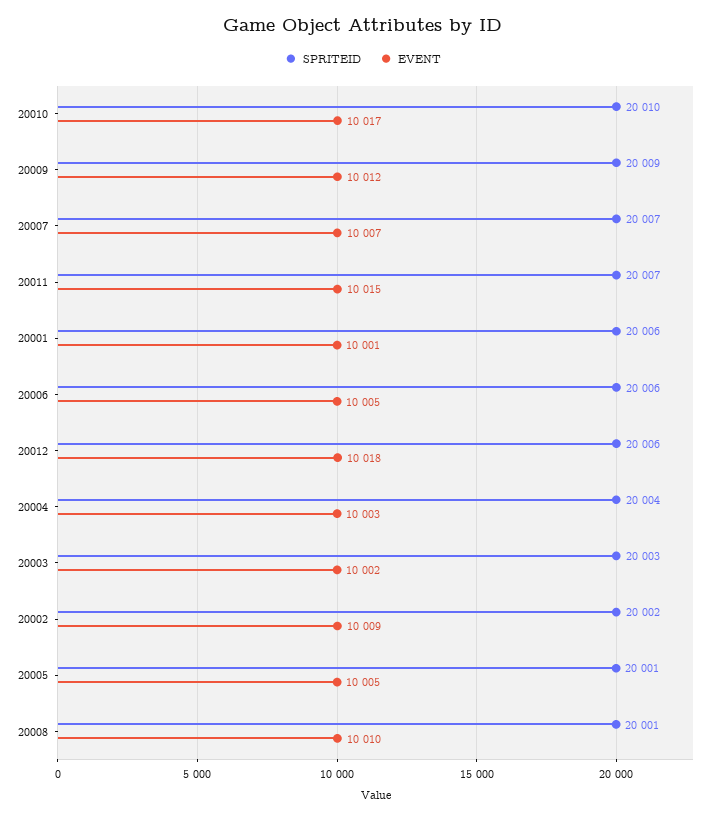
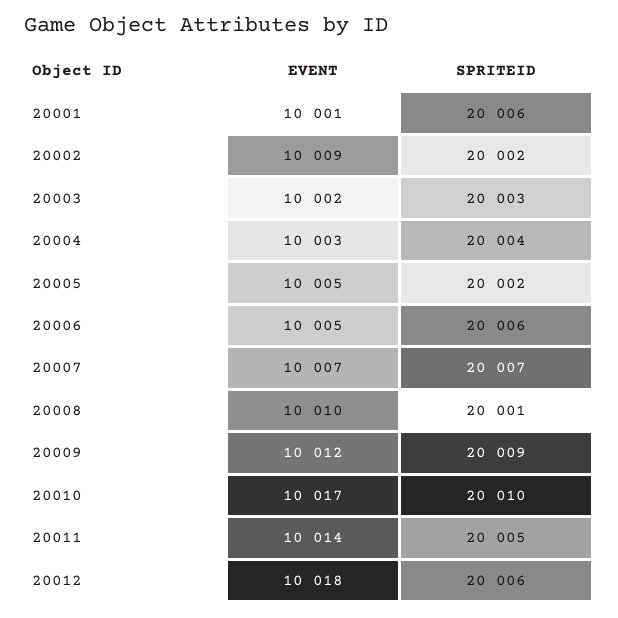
  {
    "SPRITEID": {
      "20010": 20010,
      "20009": 20009,
      "20007": 20007,
-     "20011": 20007,
+     "20011": 20005,
      "20001": 20006,
      "20006": 20006,
      "20012": 20006,
      "20004": 20004,
      "20003": 20003,
      "20002": 20002,
-     "20005": 20001,
+     "20005": 20002,
      "20008": 20001
    },
    "EVENT": {
      "20010": 10017,
      "20009": 10012,
      "20007": 10007,
-     "20011": 10015,
+     "20011": 10014,
      "20001": 10001,
      "20006": 10005,
      "20012": 10018,
      "20004": 10003,
      "20003": 10002,
      "20002": 10009,
      "20005": 10005,
      "20008": 10010
    }
  }

